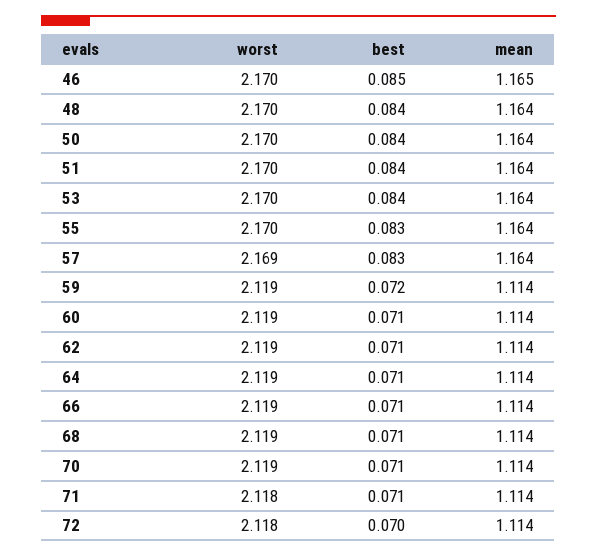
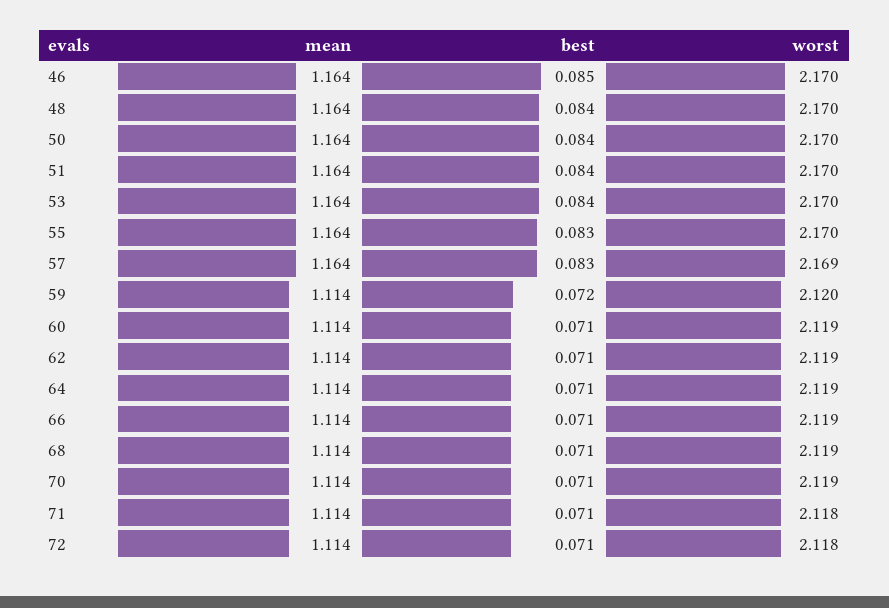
  {
    "worst": {
      "46": 2.17,
      "48": 2.17,
      "50": 2.17,
      "51": 2.17,
      "53": 2.17,
      "55": 2.17,
      "57": 2.169,
-     "59": 2.119,
+     "59": 2.12,
      "60": 2.119,
      "62": 2.119,
      "64": 2.119,
      "66": 2.119,
      "68": 2.119,
      "70": 2.119,
      "71": 2.118,
      "72": 2.118
    },
    "best": {
      "46": 0.085,
      "48": 0.084,
      "50": 0.084,
      "51": 0.084,
      "53": 0.084,
      "55": 0.083,
      "57": 0.083,
      "59": 0.072,
      "60": 0.071,
      "62": 0.071,
      "64": 0.071,
      "66": 0.071,
      "68": 0.071,
      "70": 0.071,
      "71": 0.071,
-     "72": 0.07
+     "72": 0.071
    },
    "mean": {
-     "46": 1.165,
+     "46": 1.164,
      "48": 1.164,
      "50": 1.164,
      "51": 1.164,
      "53": 1.164,
      "55": 1.164,
      "57": 1.164,
      "59": 1.114,
      "60": 1.114,
      "62": 1.114,
      "64": 1.114,
      "66": 1.114,
      "68": 1.114,
      "70": 1.114,
      "71": 1.114,
      "72": 1.114
    }
  }

